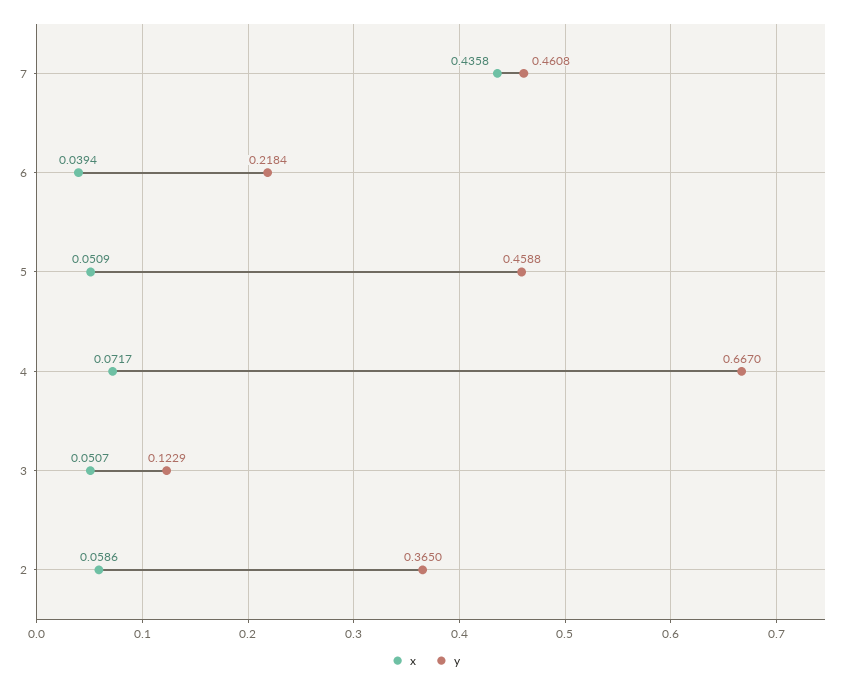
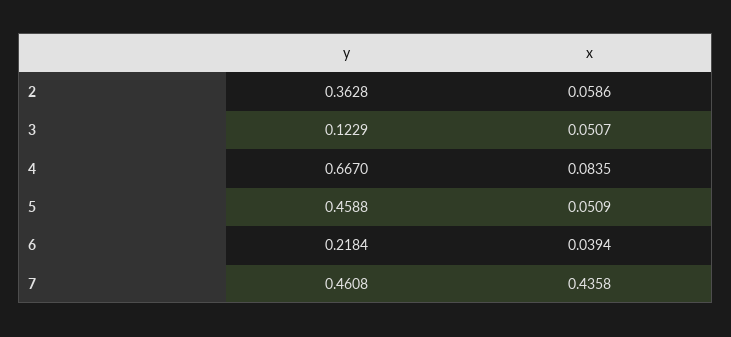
  {
    "x": {
      "7": 0.4358,
      "6": 0.0394,
      "5": 0.0509,
-     "4": 0.0717,
+     "4": 0.0835,
      "3": 0.0507,
      "2": 0.0586
    },
    "y": {
      "7": 0.4608,
      "6": 0.2184,
      "5": 0.4588,
      "4": 0.667,
      "3": 0.1229,
-     "2": 0.365
+     "2": 0.3628
    }
  }

